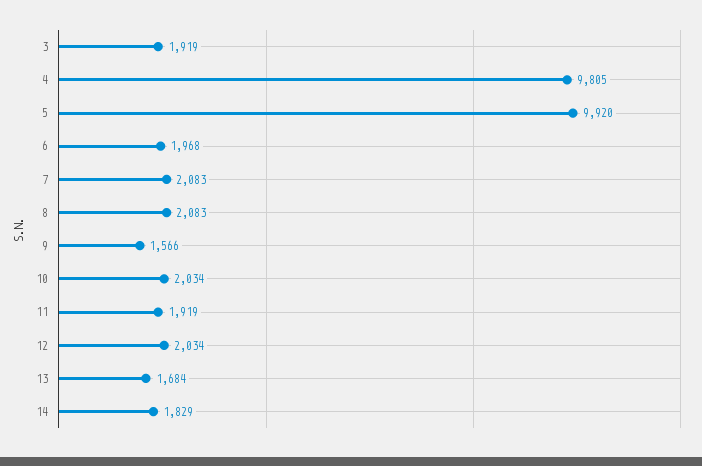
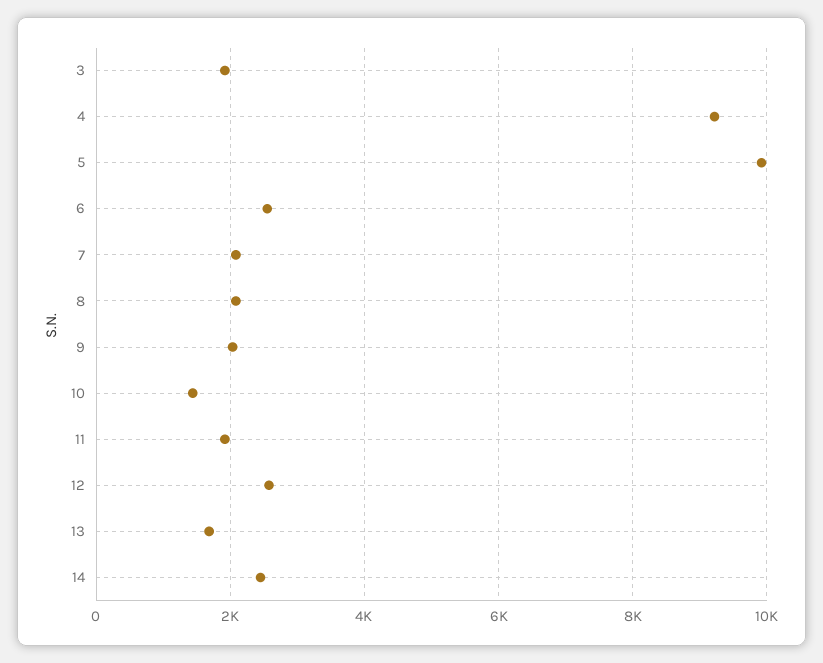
  {
    "3": 1919,
-   "4": 9805,
+   "4": 9200,
    "5": 9920,
-   "6": 1968,
+   "6": 2600,
    "7": 2083,
    "8": 2083,
-   "9": 1566,
+   "9": 2000,
-   "10": 2034,
+   "10": 1400,
    "11": 1919,
-   "12": 2034,
+   "12": 2600,
    "13": 1684,
-   "14": 1829
+   "14": 2400
  }

